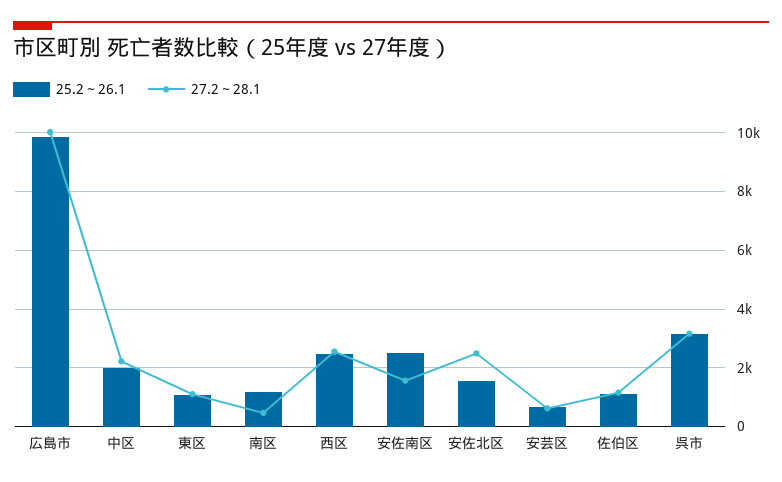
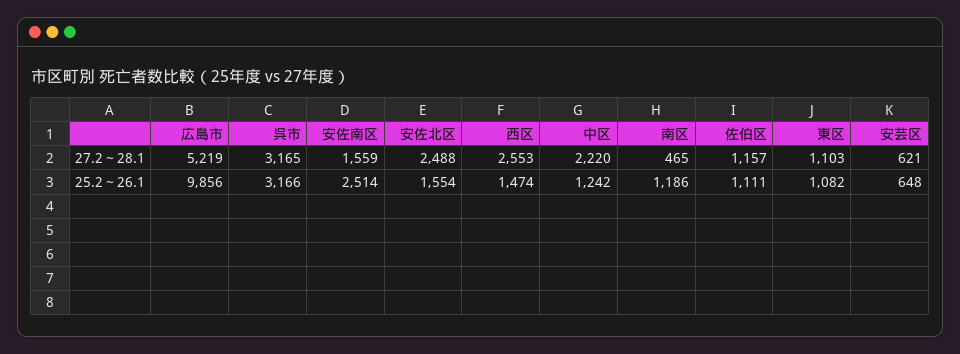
  {
    "25.2～26.1": {
      "広島市": 9856,
-     "中区": 2000,
+     "中区": 1242,
      "東区": 1082,
      "南区": 1186,
-     "西区": 2500,
+     "西区": 1474,
      "安佐南区": 2514,
      "安佐北区": 1554,
      "安芸区": 648,
      "佐伯区": 1111,
      "呉市": 3166
    },
    "27.2～28.1": {
-     "広島市": 10000,
+     "広島市": 5219,
      "中区": 2220,
      "東区": 1103,
      "南区": 465,
      "西区": 2553,
      "安佐南区": 1559,
      "安佐北区": 2488,
      "安芸区": 621,
      "佐伯区": 1157,
      "呉市": 3165
    }
  }

